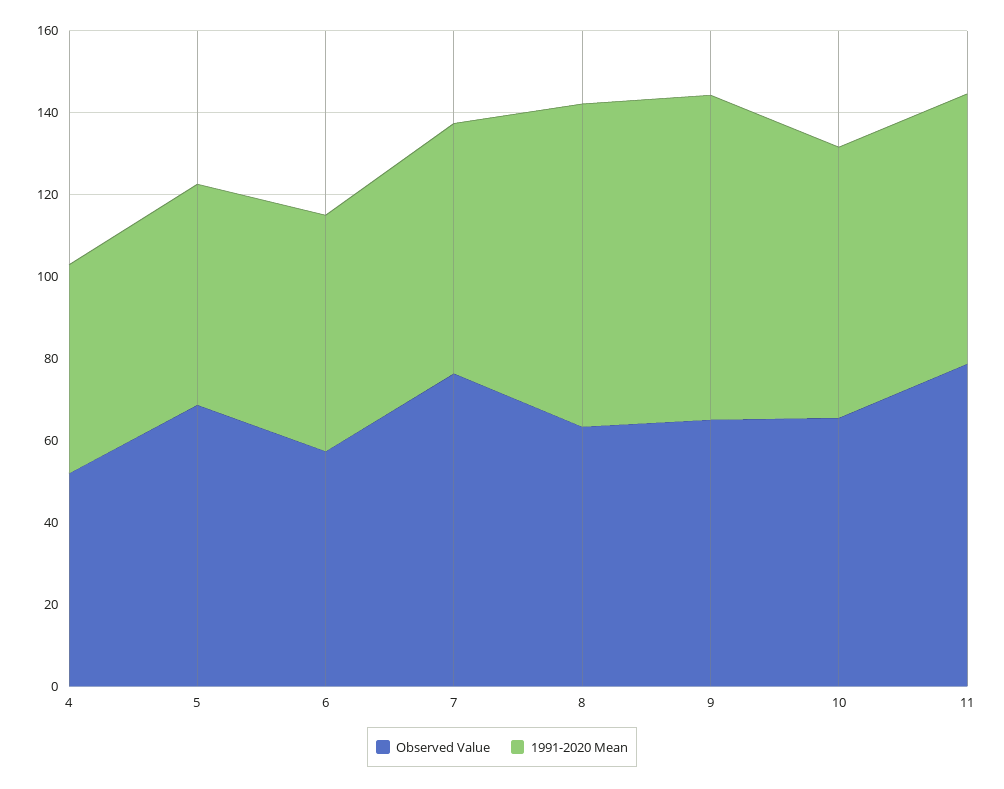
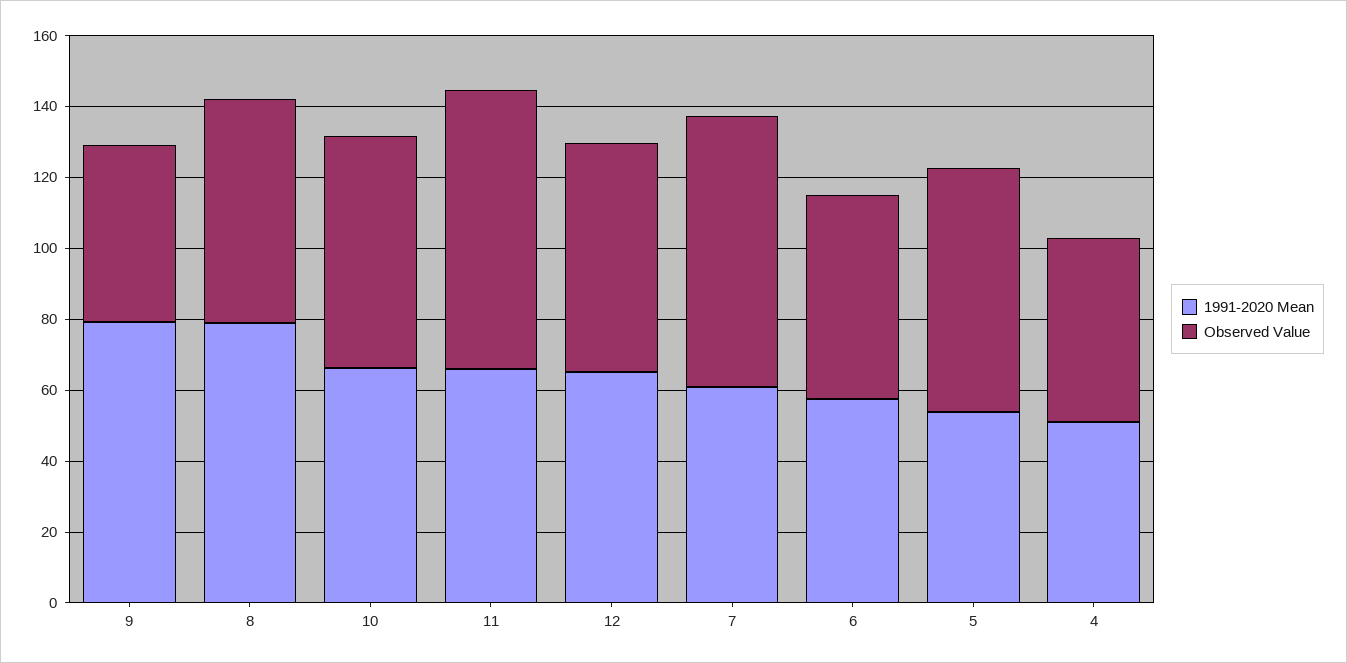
  {
    "Observed Value": {
      "4": 50,
      "5": 70,
      "6": 55,
      "7": 75,
      "8": 65,
-     "9": 65,
+     "9": 50,
      "10": 65,
-     "11": 80
+     "11": 80,
+     "12": 65
    },
    "1991-2020 Mean": {
      "4": 50,
      "5": 55,
      "6": 60,
      "7": 60,
      "8": 80,
      "9": 80,
      "10": 65,
-     "11": 65
+     "11": 65,
+     "12": 65
    }
  }

